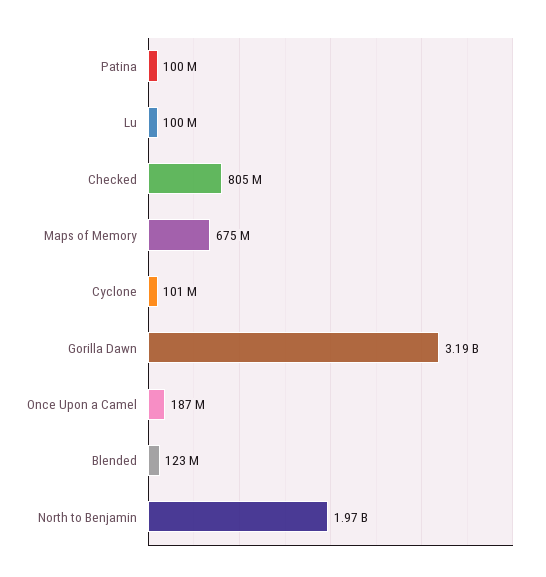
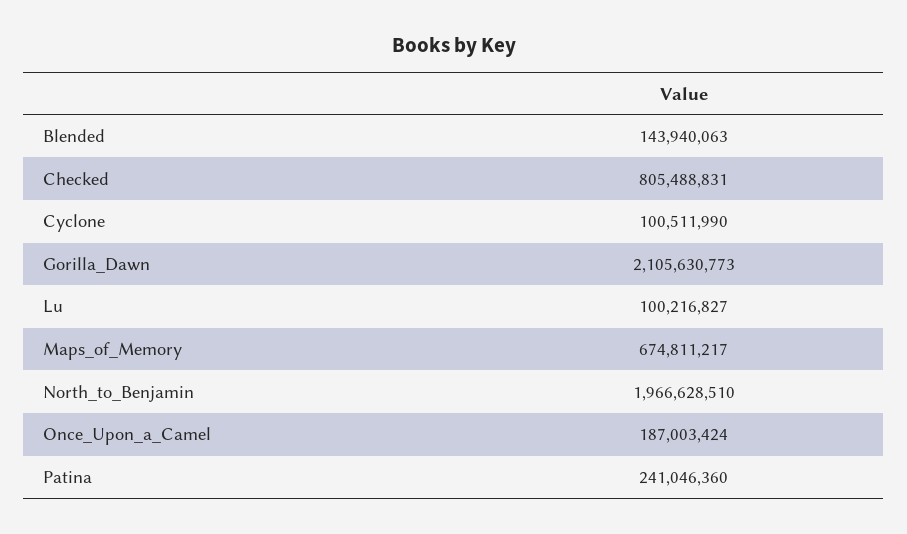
  {
-   "Patina": 100000000,
+   "Patina": 241046360,
    "Lu": 100216827,
    "Checked": 805488831,
    "Maps of Memory": 674811217,
    "Cyclone": 100511990,
-   "Gorilla Dawn": 3190000000,
+   "Gorilla Dawn": 2105630773,
    "Once Upon a Camel": 187003424,
-   "Blended": 123000000,
+   "Blended": 143940063,
    "North to Benjamin": 1966628510
  }

